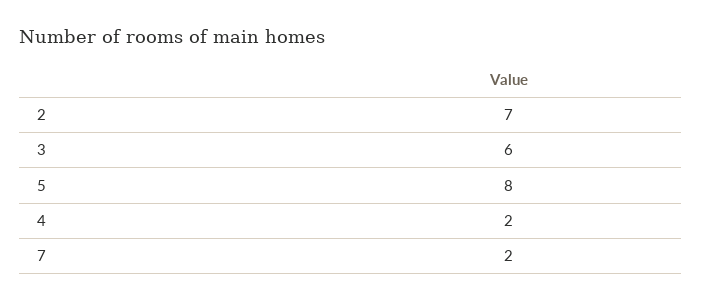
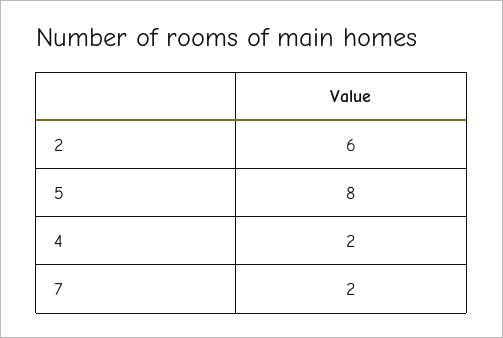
  {
-   "2": 7,
+   "2": 6,
-   "3": 6,
    "5": 8,
    "4": 2,
    "7": 2
  }

